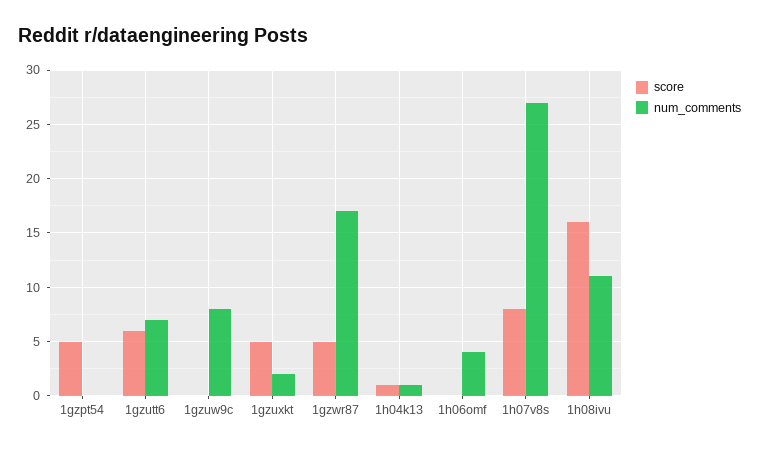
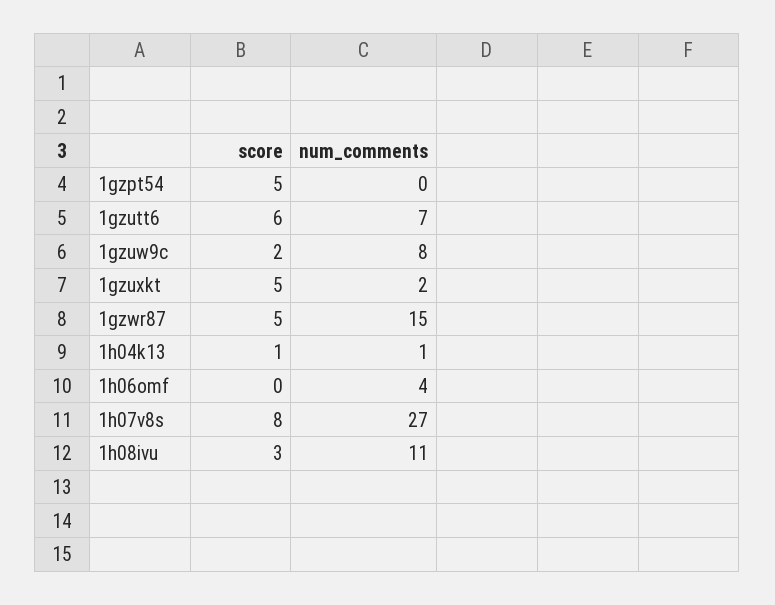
  {
    "score": {
      "1gzpt54": 5,
      "1gzutt6": 6,
-     "1gzuw9c": 0,
+     "1gzuw9c": 2,
      "1gzuxkt": 5,
      "1gzwr87": 5,
      "1h04k13": 1,
      "1h06omf": 0,
      "1h07v8s": 8,
-     "1h08ivu": 16
+     "1h08ivu": 3
    },
    "num_comments": {
      "1gzpt54": 0,
      "1gzutt6": 7,
      "1gzuw9c": 8,
      "1gzuxkt": 2,
-     "1gzwr87": 17,
+     "1gzwr87": 15,
      "1h04k13": 1,
      "1h06omf": 4,
      "1h07v8s": 27,
      "1h08ivu": 11
    }
  }

